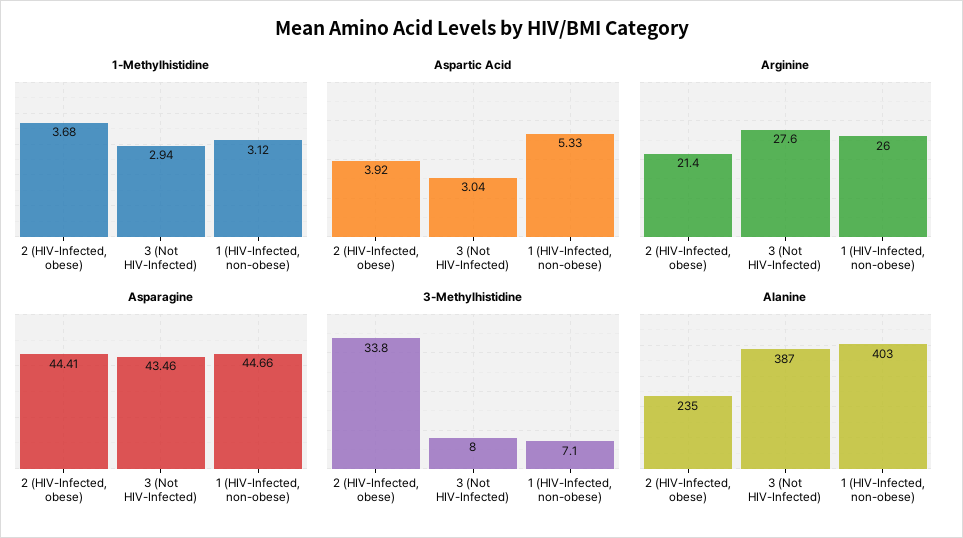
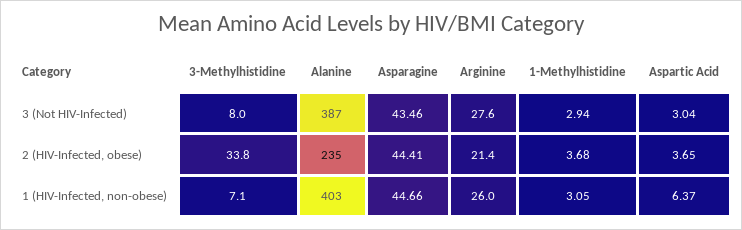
  {
    "1-Methylhistidine": {
      "2 (HIV-Infected, obese)": 3.68,
      "3 (Not HIV-Infected)": 2.94,
-     "1 (HIV-Infected, non-obese)": 3.12
+     "1 (HIV-Infected, non-obese)": 3.05
    },
    "Aspartic Acid": {
-     "2 (HIV-Infected, obese)": 3.92,
+     "2 (HIV-Infected, obese)": 3.65,
      "3 (Not HIV-Infected)": 3.04,
-     "1 (HIV-Infected, non-obese)": 5.33
+     "1 (HIV-Infected, non-obese)": 6.37
    },
    "Arginine": {
      "2 (HIV-Infected, obese)": 21.4,
      "3 (Not HIV-Infected)": 27.6,
      "1 (HIV-Infected, non-obese)": 26
    },
    "Asparagine": {
      "2 (HIV-Infected, obese)": 44.41,
      "3 (Not HIV-Infected)": 43.46,
      "1 (HIV-Infected, non-obese)": 44.66
    },
    "3-Methylhistidine": {
      "2 (HIV-Infected, obese)": 33.8,
      "3 (Not HIV-Infected)": 8,
      "1 (HIV-Infected, non-obese)": 7.1
    },
    "Alanine": {
      "2 (HIV-Infected, obese)": 235,
      "3 (Not HIV-Infected)": 387,
      "1 (HIV-Infected, non-obese)": 403
    }
  }

